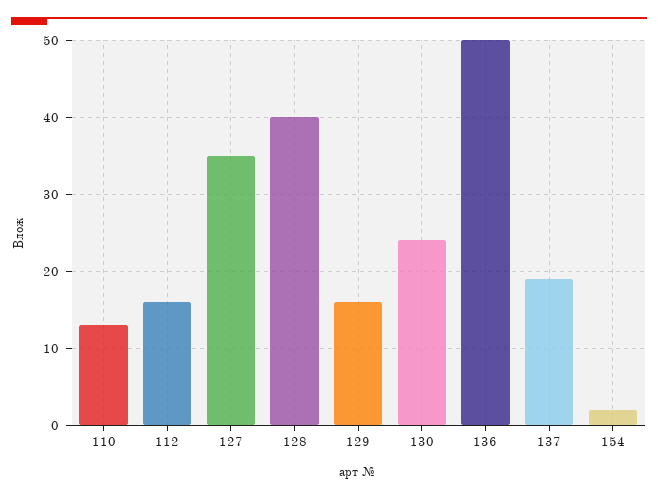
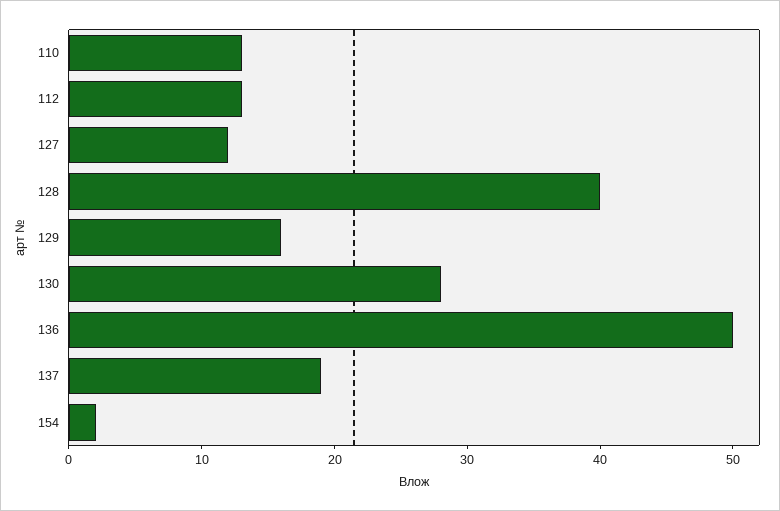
  {
    "110": 13,
-   "112": 16,
+   "112": 13,
-   "127": 35,
+   "127": 12,
    "128": 40,
    "129": 16,
-   "130": 24,
+   "130": 28,
    "136": 50,
    "137": 19,
    "154": 2
  }

